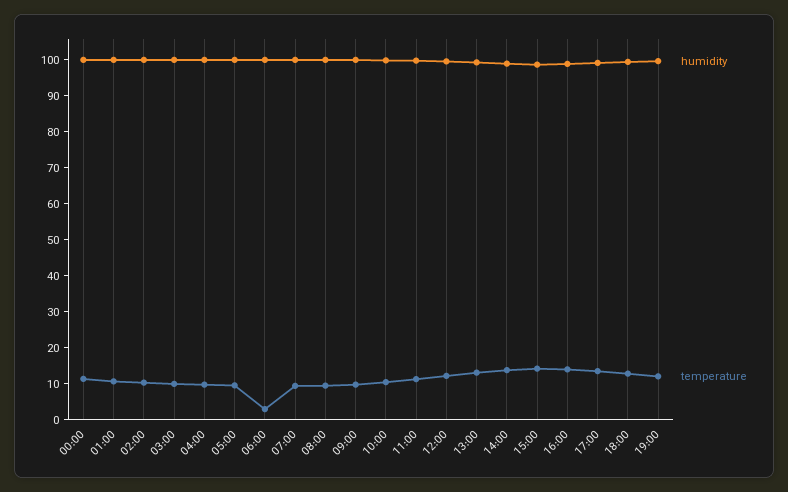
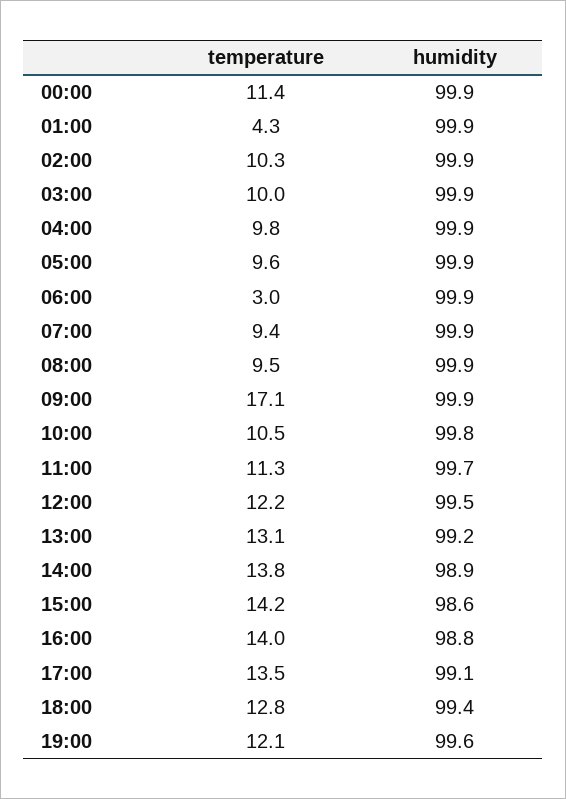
  {
    "humidity": {
      "00:00": 99.9,
      "01:00": 99.9,
      "02:00": 99.9,
      "03:00": 99.9,
      "04:00": 99.9,
      "05:00": 99.9,
      "06:00": 99.9,
      "07:00": 99.9,
      "08:00": 99.9,
      "09:00": 99.9,
      "10:00": 99.8,
      "11:00": 99.7,
      "12:00": 99.5,
      "13:00": 99.2,
      "14:00": 98.9,
      "15:00": 98.6,
      "16:00": 98.8,
      "17:00": 99.1,
      "18:00": 99.4,
      "19:00": 99.6
    },
    "temperature": {
      "00:00": 11.4,
-     "01:00": 10,
+     "01:00": 4.3,
      "02:00": 10.3,
      "03:00": 10,
      "04:00": 9.8,
      "05:00": 9.6,
      "06:00": 3,
      "07:00": 9.4,
      "08:00": 9.5,
-     "09:00": 10,
+     "09:00": 17.1,
      "10:00": 10.5,
      "11:00": 11.3,
      "12:00": 12.2,
      "13:00": 13.1,
      "14:00": 13.8,
      "15:00": 14.2,
      "16:00": 14,
      "17:00": 13.5,
      "18:00": 12.8,
      "19:00": 12.1
    }
  }

